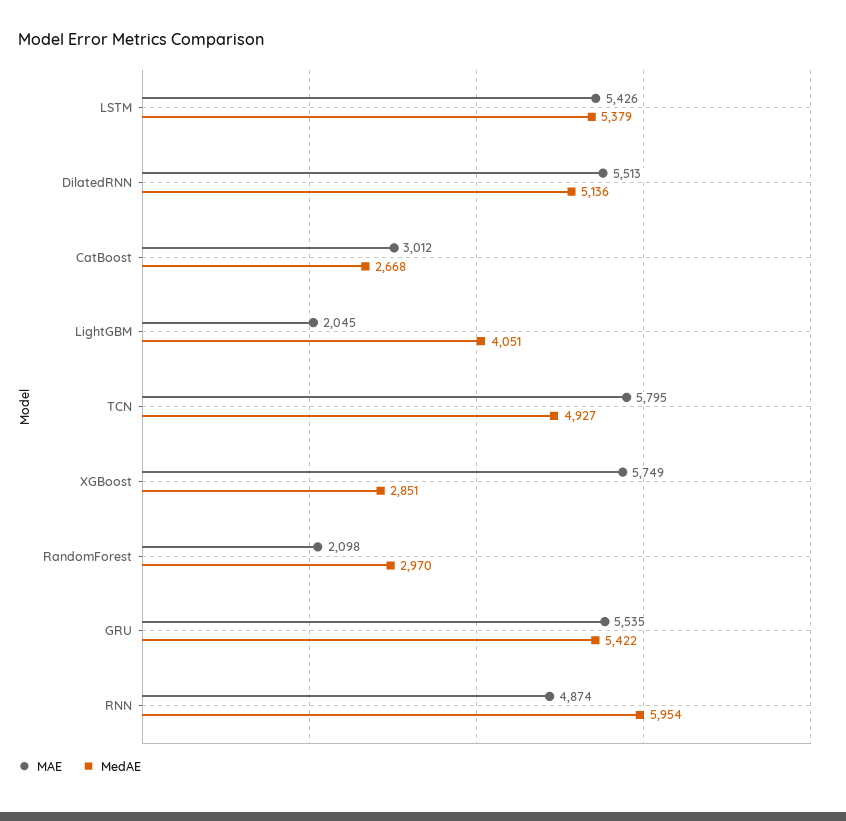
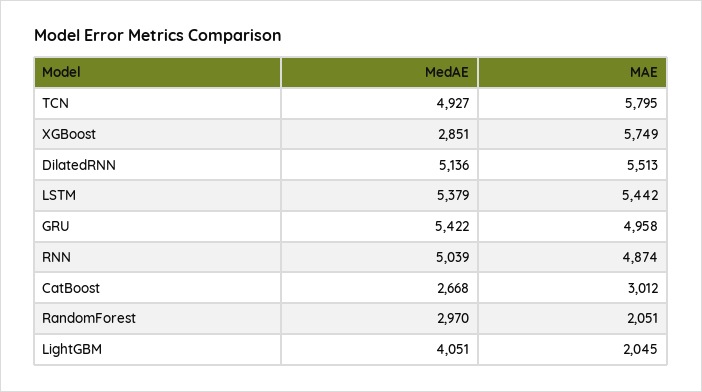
  {
    "MAE": {
-     "LSTM": 5426,
+     "LSTM": 5442,
      "DilatedRNN": 5513,
      "CatBoost": 3012,
      "LightGBM": 2045,
      "TCN": 5795,
      "XGBoost": 5749,
-     "RandomForest": 2098,
+     "RandomForest": 2051,
-     "GRU": 5535,
+     "GRU": 4958,
      "RNN": 4874
    },
    "MedAE": {
      "LSTM": 5379,
      "DilatedRNN": 5136,
      "CatBoost": 2668,
      "LightGBM": 4051,
      "TCN": 4927,
      "XGBoost": 2851,
      "RandomForest": 2970,
      "GRU": 5422,
-     "RNN": 5954
+     "RNN": 5039
    }
  }

